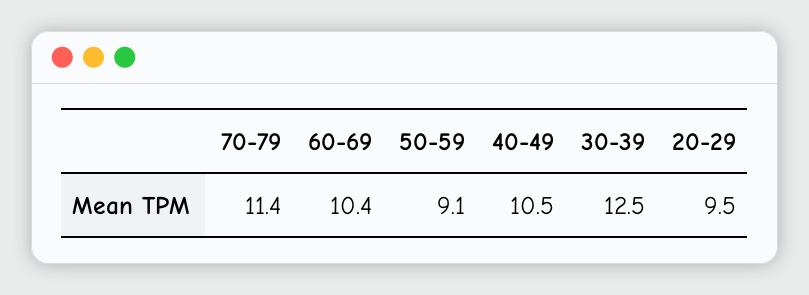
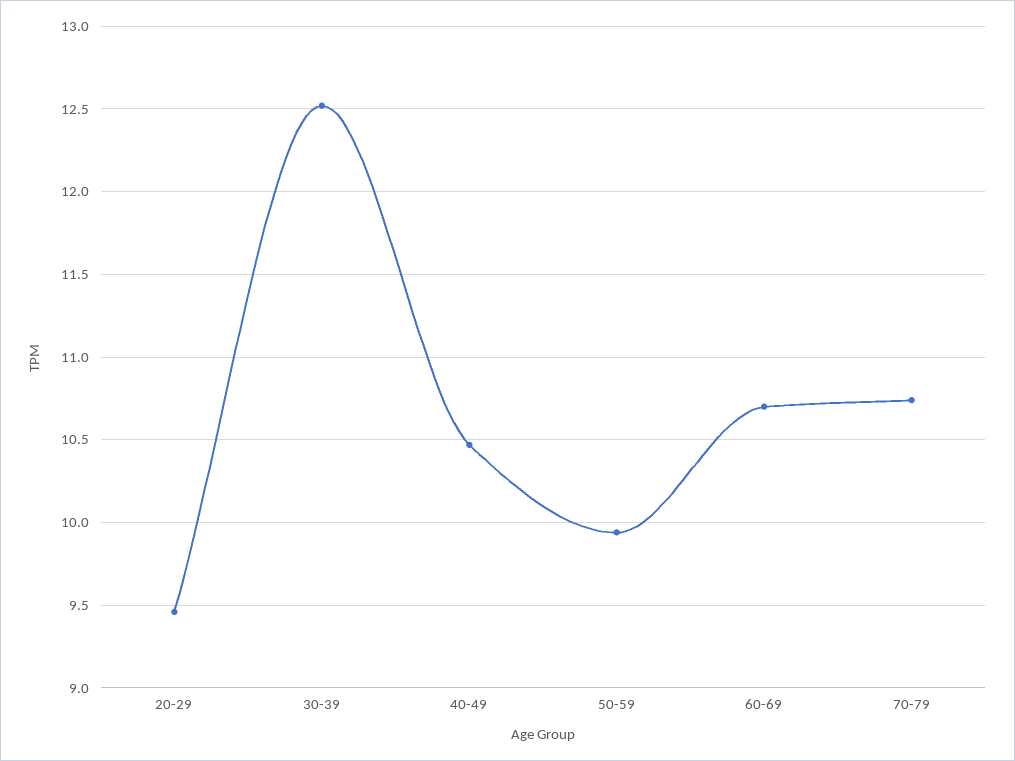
  {
-   "70-79": 11.4,
+   "70-79": 10.75,
-   "60-69": 10.4,
+   "60-69": 10.7,
-   "50-59": 9.1,
+   "50-59": 9.95,
    "40-49": 10.5,
    "30-39": 12.5,
    "20-29": 9.5
  }

